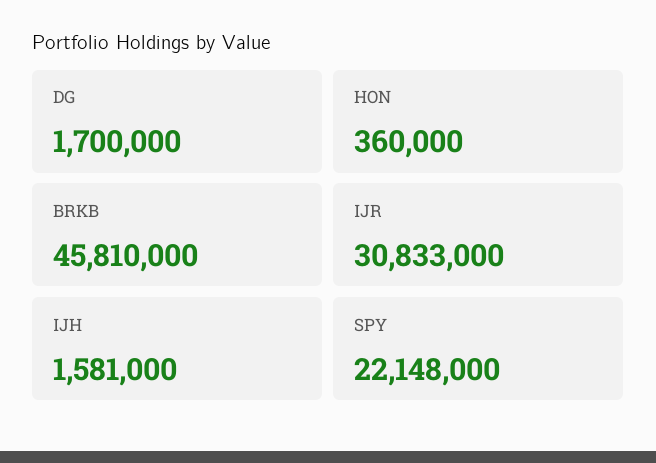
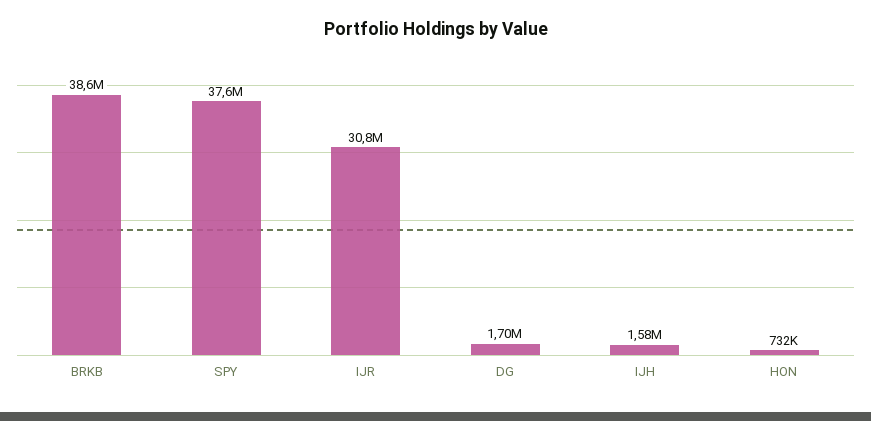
  {
    "DG": 1700000,
-   "HON": 360000,
+   "HON": 732000,
-   "BRKB": 45810000,
+   "BRKB": 38600000,
    "IJR": 30833000,
    "IJH": 1581000,
-   "SPY": 22148000
+   "SPY": 37600000
  }

